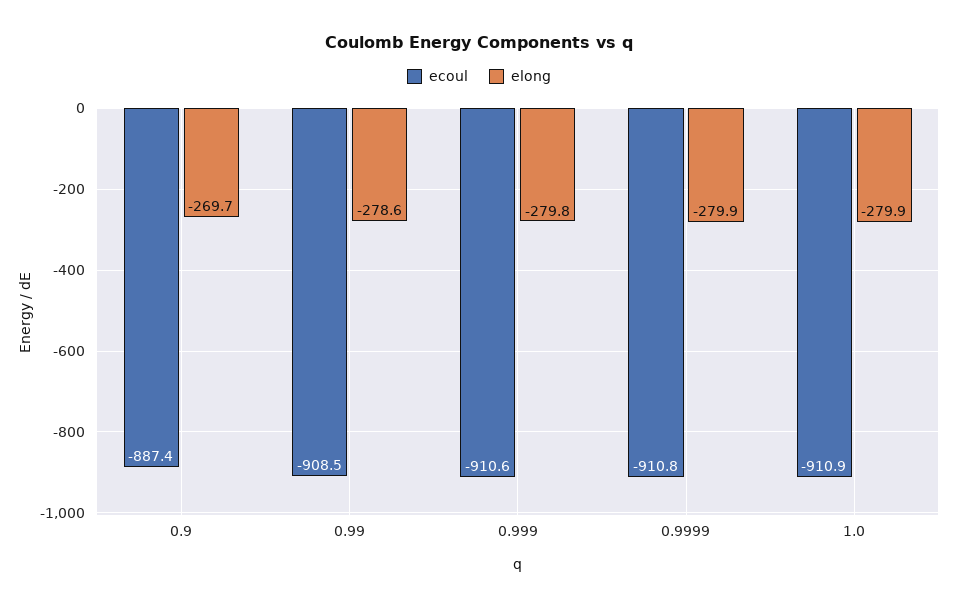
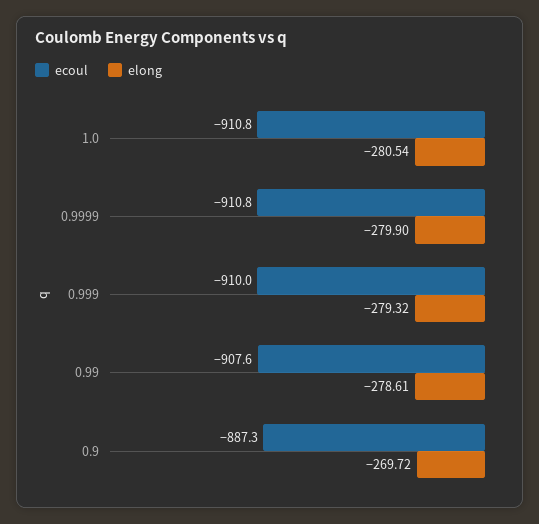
  {
    "ecoul": {
-     "0.9": -887.4,
+     "0.9": -887.3,
-     "0.99": -908.5,
+     "0.99": -907.6,
-     "0.999": -910.6,
+     "0.999": -910,
      "0.9999": -910.8,
-     "1.0": -910.9
+     "1.0": -910.8
    },
    "elong": {
      "0.9": -269.72,
      "0.99": -278.61,
-     "0.999": -279.8,
+     "0.999": -279.32,
      "0.9999": -279.9,
-     "1.0": -279.9
+     "1.0": -280.54
    }
  }

